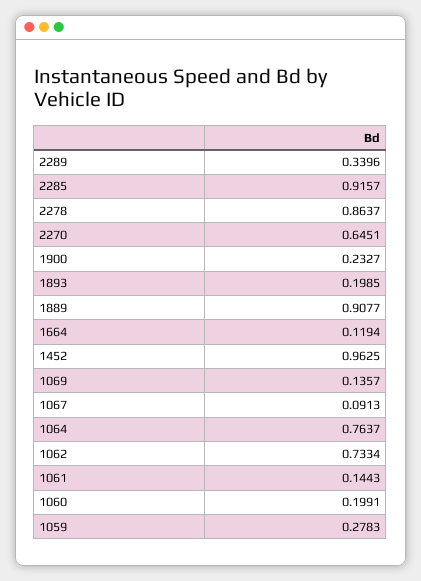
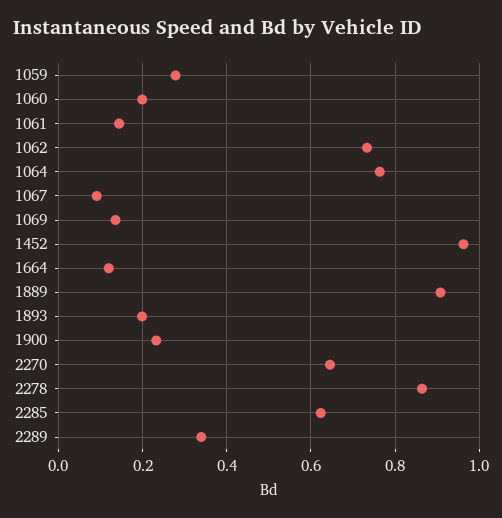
  {
    "2289": 0.3396,
-   "2285": 0.9157,
+   "2285": 0.62,
    "2278": 0.8637,
    "2270": 0.6451,
    "1900": 0.2327,
    "1893": 0.1985,
    "1889": 0.9077,
    "1664": 0.1194,
    "1452": 0.9625,
    "1069": 0.1357,
    "1067": 0.0913,
    "1064": 0.7637,
    "1062": 0.7334,
    "1061": 0.1443,
    "1060": 0.1991,
    "1059": 0.2783
  }

